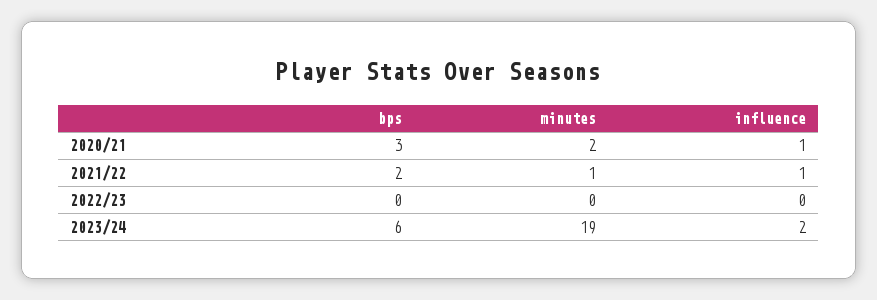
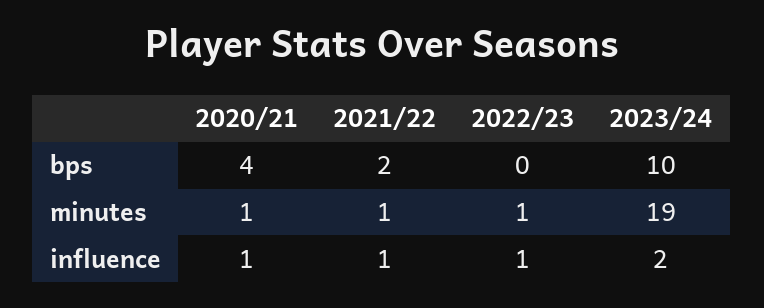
  {
    "bps": {
-     "2020/21": 3,
+     "2020/21": 4,
      "2021/22": 2,
      "2022/23": 0,
-     "2023/24": 6
+     "2023/24": 10
    },
    "minutes": {
-     "2020/21": 2,
+     "2020/21": 1,
      "2021/22": 1,
-     "2022/23": 0,
+     "2022/23": 1,
      "2023/24": 19
    },
    "influence": {
      "2020/21": 1,
      "2021/22": 1,
-     "2022/23": 0,
+     "2022/23": 1,
      "2023/24": 2
    }
  }

